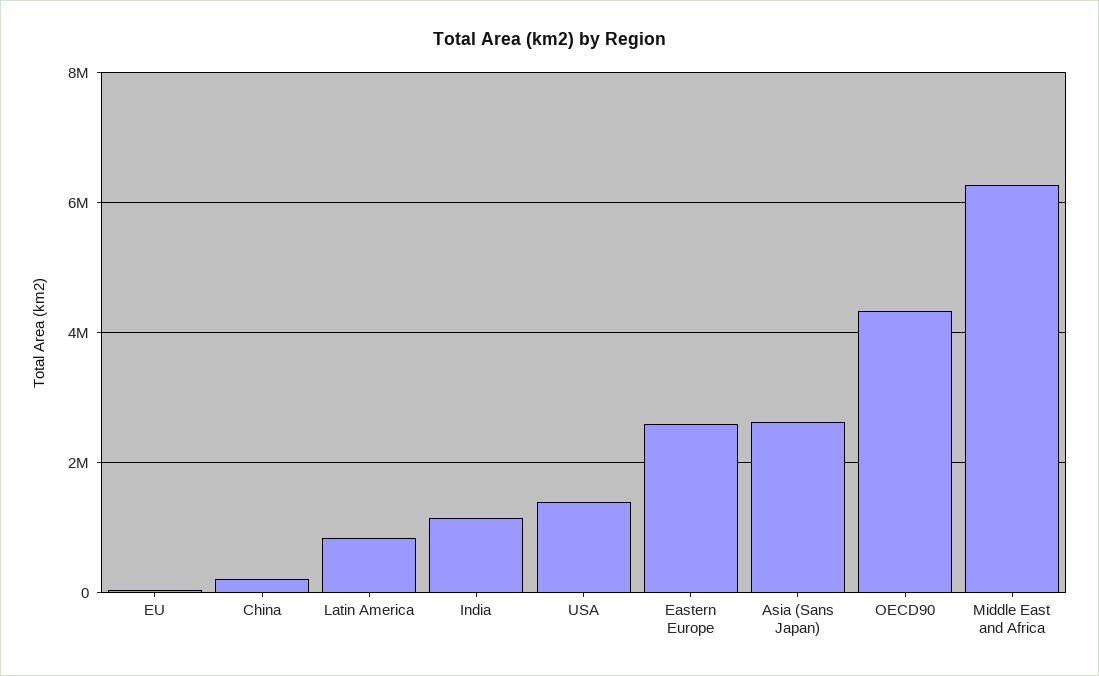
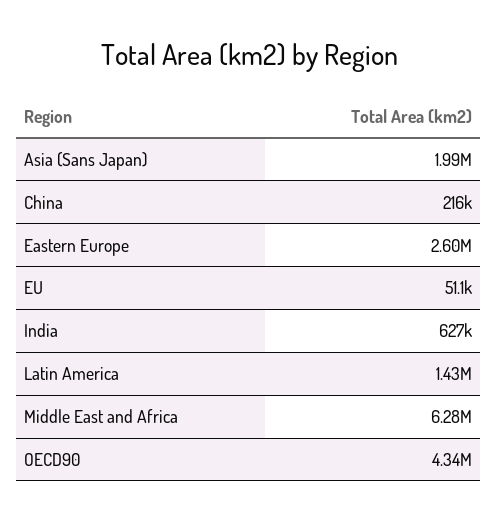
  {
    "EU": 51100,
    "China": 216000,
-   "Latin America": 800000,
+   "Latin America": 1430000,
-   "India": 1200000,
+   "India": 627000,
-   "USA": 1400000,
    "Eastern Europe": 2600000,
-   "Asia (Sans Japan)": 2600000,
+   "Asia (Sans Japan)": 1990000,
    "OECD90": 4340000,
    "Middle East and Africa": 6280000
  }

